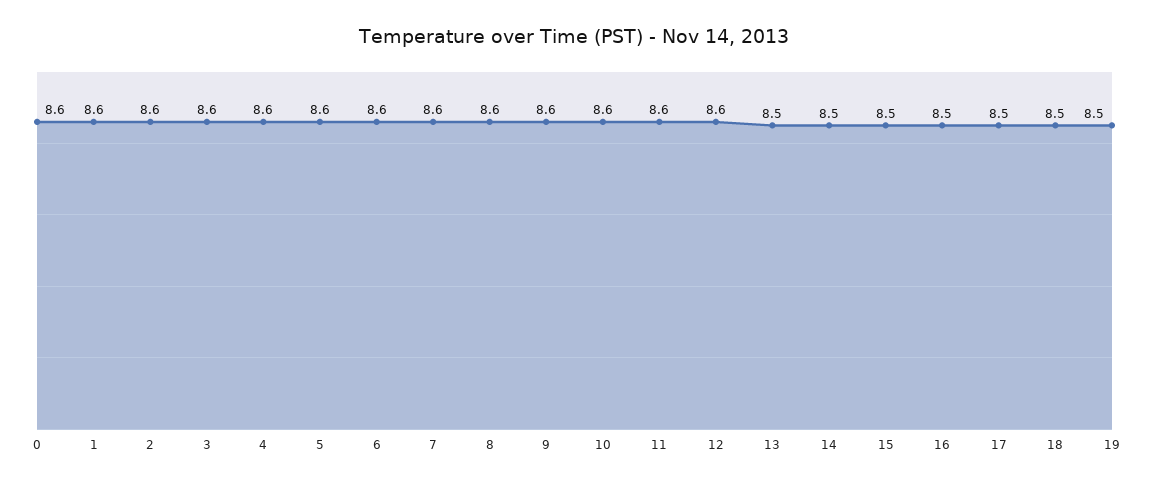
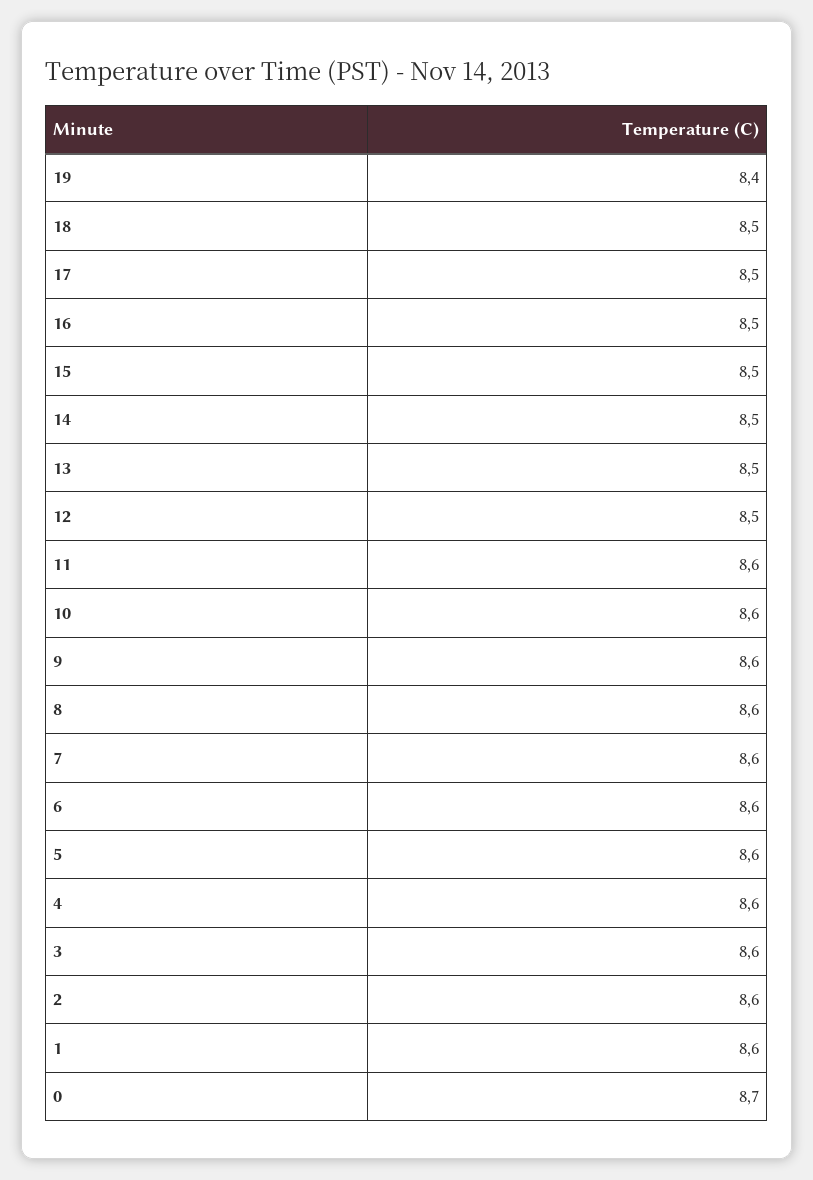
  {
-   "0": 8.6,
+   "0": 8.7,
    "1": 8.6,
    "2": 8.6,
    "3": 8.6,
    "4": 8.6,
    "5": 8.6,
    "6": 8.6,
    "7": 8.6,
    "8": 8.6,
    "9": 8.6,
    "10": 8.6,
    "11": 8.6,
-   "12": 8.6,
+   "12": 8.5,
    "13": 8.5,
    "14": 8.5,
    "15": 8.5,
    "16": 8.5,
    "17": 8.5,
    "18": 8.5,
-   "19": 8.5
+   "19": 8.4
  }

